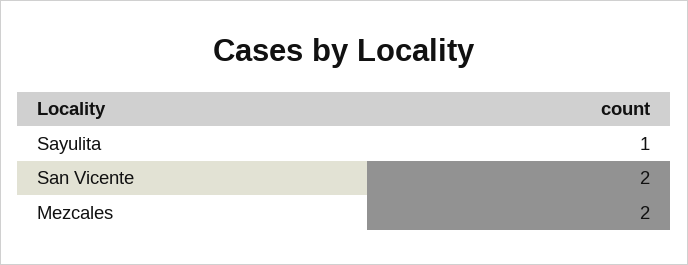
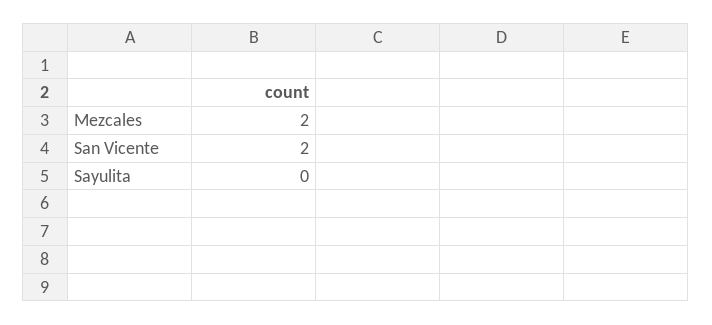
  {
-   "Sayulita": 1,
+   "Sayulita": 0,
    "San Vicente": 2,
    "Mezcales": 2
  }

